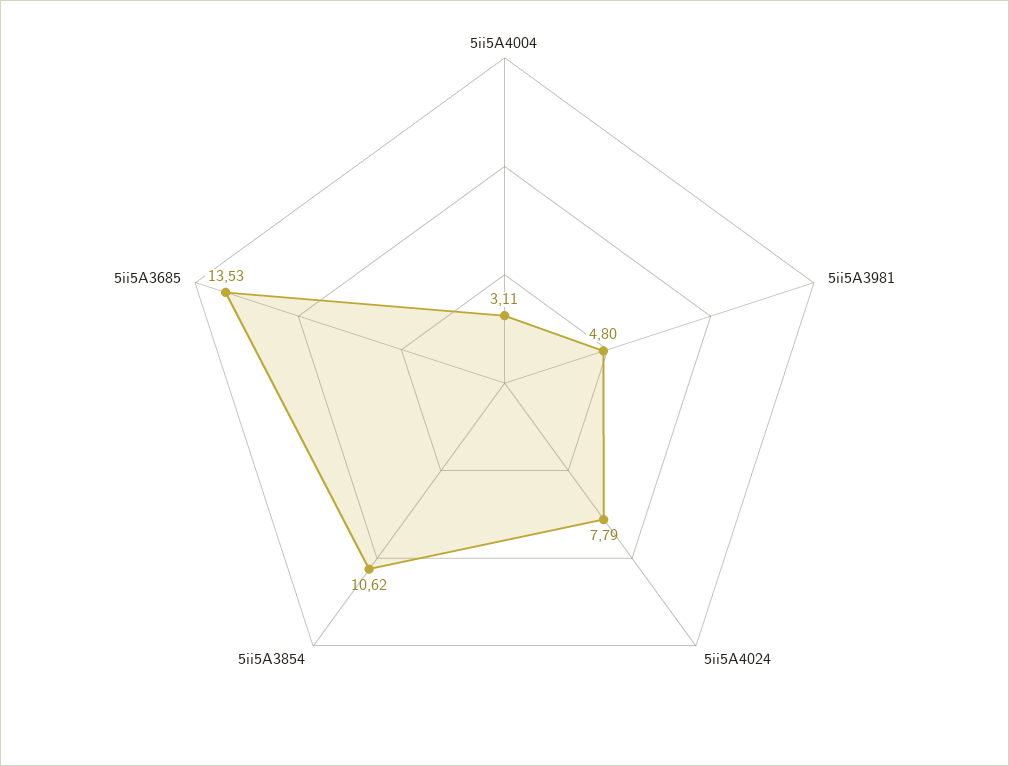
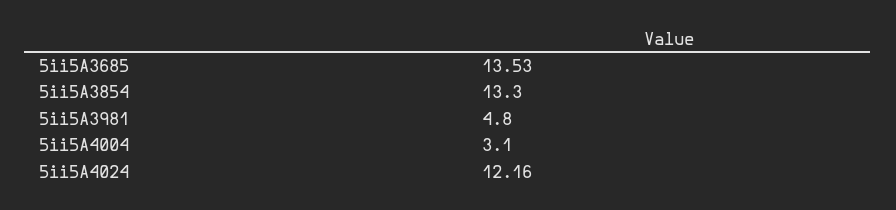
  {
-   "5ii5A4004": 3.11,
+   "5ii5A4004": 3.1,
    "5ii5A3981": 4.8,
-   "5ii5A4024": 7.79,
+   "5ii5A4024": 12.16,
-   "5ii5A3854": 10.62,
+   "5ii5A3854": 13.3,
    "5ii5A3685": 13.53
  }

